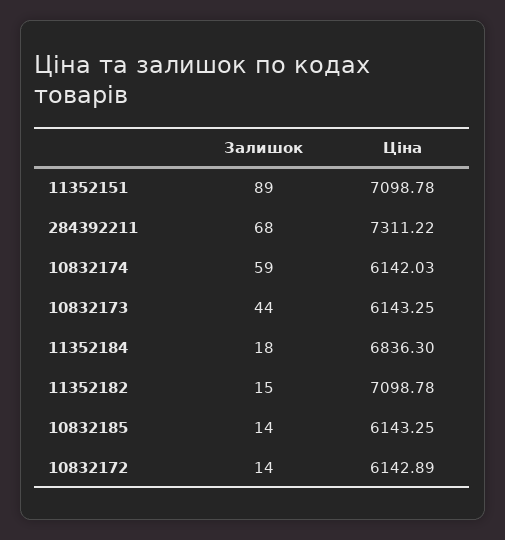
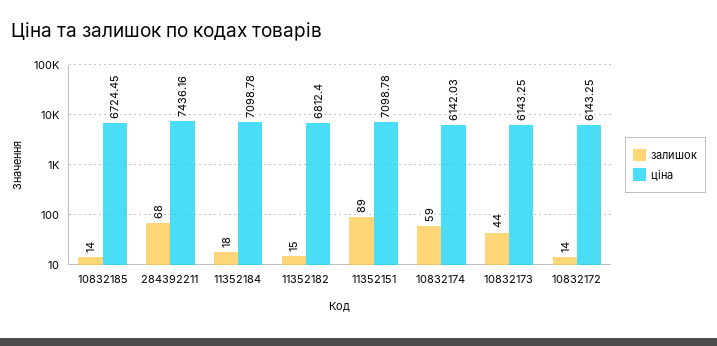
  {
    "Залишок": {
      "11352151": 89,
      "284392211": 68,
      "10832174": 59,
      "10832173": 44,
      "11352184": 18,
      "11352182": 15,
      "10832185": 14,
      "10832172": 14
    },
    "Ціна": {
      "11352151": 7098.78,
-     "284392211": 7311.22,
+     "284392211": 7436.16,
      "10832174": 6142.03,
      "10832173": 6143.25,
-     "11352184": 6836.3,
+     "11352184": 7098.78,
-     "11352182": 7098.78,
+     "11352182": 6812.4,
-     "10832185": 6143.25,
+     "10832185": 6724.45,
-     "10832172": 6142.89
+     "10832172": 6143.25
    }
  }

